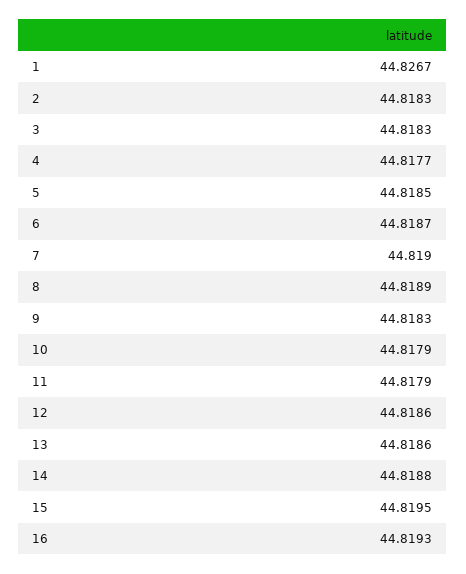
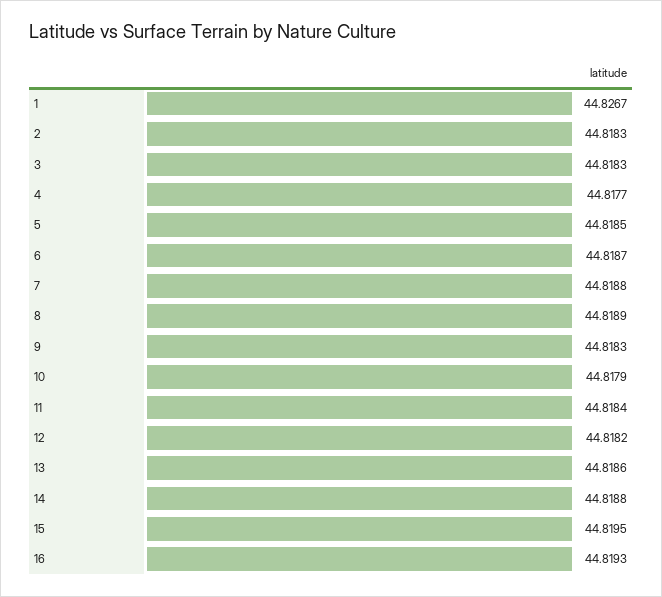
  {
    "1": 44.8267,
    "2": 44.8183,
    "3": 44.8183,
    "4": 44.8177,
    "5": 44.8185,
    "6": 44.8187,
-   "7": 44.819,
+   "7": 44.8188,
    "8": 44.8189,
    "9": 44.8183,
    "10": 44.8179,
-   "11": 44.8179,
+   "11": 44.8184,
-   "12": 44.8186,
+   "12": 44.8182,
    "13": 44.8186,
    "14": 44.8188,
    "15": 44.8195,
    "16": 44.8193
  }

